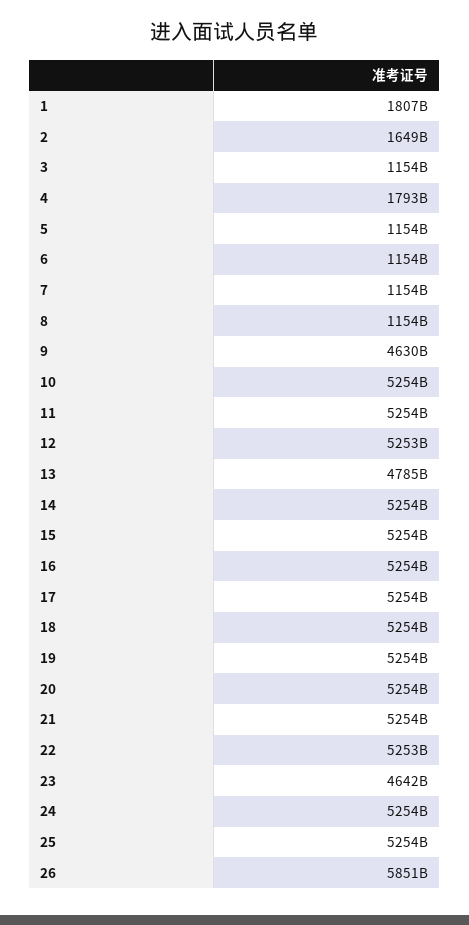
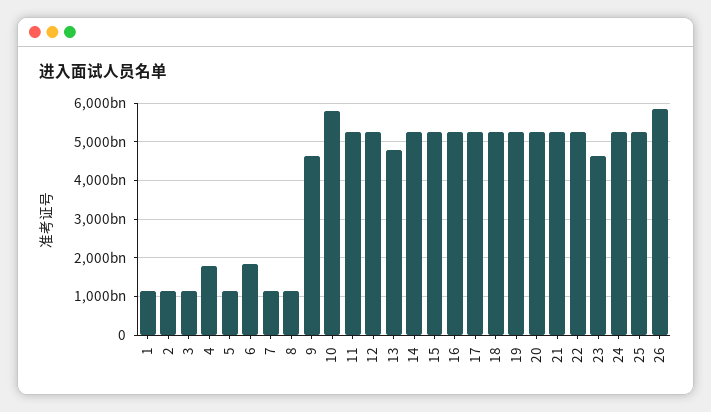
  {
-   "1": 1807000000000,
+   "1": 1200000000000,
-   "2": 1649000000000,
+   "2": 1200000000000,
    "3": 1154000000000,
    "4": 1793000000000,
    "5": 1154000000000,
-   "6": 1154000000000,
+   "6": 1800000000000,
    "7": 1154000000000,
    "8": 1154000000000,
    "9": 4630000000000,
-   "10": 5254000000000,
+   "10": 5800000000000,
    "11": 5254000000000,
    "12": 5253000000000,
    "13": 4785000000000,
    "14": 5254000000000,
    "15": 5254000000000,
    "16": 5254000000000,
    "17": 5254000000000,
    "18": 5254000000000,
    "19": 5254000000000,
    "20": 5254000000000,
    "21": 5254000000000,
    "22": 5253000000000,
    "23": 4642000000000,
    "24": 5254000000000,
    "25": 5254000000000,
    "26": 5851000000000
  }

